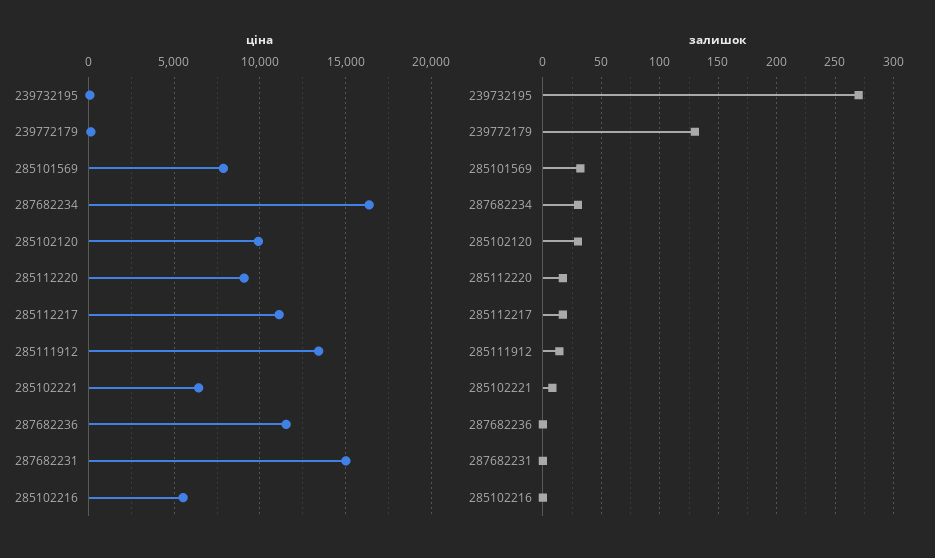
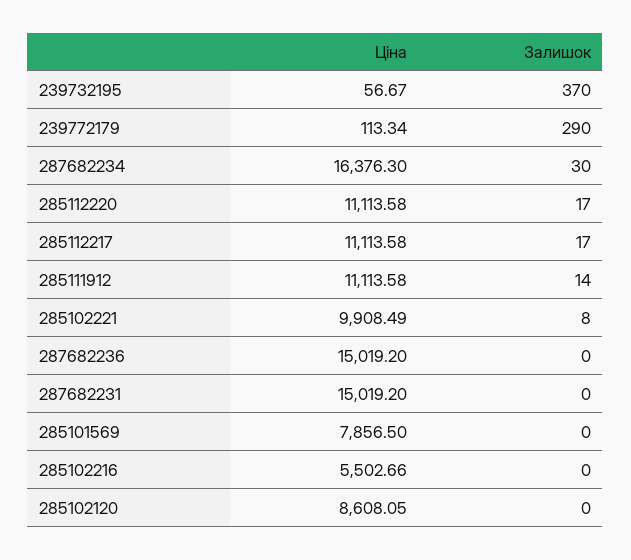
  {
    "ціна": {
      "239732195": 56.67,
      "239772179": 113.34,
      "285101569": 7856.5,
      "287682234": 16376.3,
-     "285102120": 10000,
+     "285102120": 8608.05,
-     "285112220": 9000,
+     "285112220": 11113.58,
      "285112217": 11113.58,
-     "285111912": 13500,
+     "285111912": 11113.58,
-     "285102221": 6500,
+     "285102221": 9908.49,
-     "287682236": 11500,
+     "287682236": 15019.2,
      "287682231": 15019.2,
      "285102216": 5502.66
    },
    "залишок": {
-     "239732195": 270,
+     "239732195": 370,
-     "239772179": 130,
+     "239772179": 290,
-     "285101569": 30,
+     "285101569": 0,
      "287682234": 30,
-     "285102120": 30,
+     "285102120": 0,
      "285112220": 17,
      "285112217": 17,
      "285111912": 14,
      "285102221": 8,
      "287682236": 0,
      "287682231": 0,
      "285102216": 0
    }
  }

